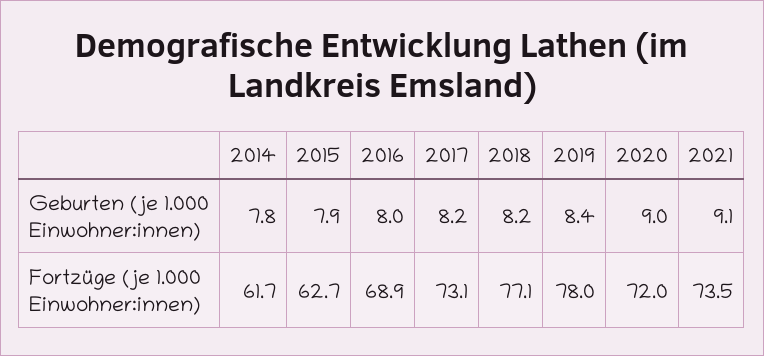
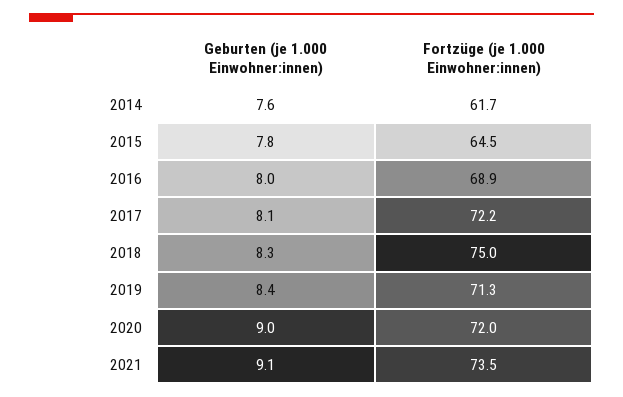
  {
    "2014": {
-     "Geburten (je 1.000 Einwohner:innen)": 7.8,
+     "Geburten (je 1.000 Einwohner:innen)": 7.6,
      "Fortzüge (je 1.000 Einwohner:innen)": 61.7
    },
    "2015": {
-     "Geburten (je 1.000 Einwohner:innen)": 7.9,
+     "Geburten (je 1.000 Einwohner:innen)": 7.8,
-     "Fortzüge (je 1.000 Einwohner:innen)": 62.7
+     "Fortzüge (je 1.000 Einwohner:innen)": 64.5
    },
    "2016": {
      "Geburten (je 1.000 Einwohner:innen)": 8,
      "Fortzüge (je 1.000 Einwohner:innen)": 68.9
    },
    "2017": {
-     "Geburten (je 1.000 Einwohner:innen)": 8.2,
+     "Geburten (je 1.000 Einwohner:innen)": 8.1,
-     "Fortzüge (je 1.000 Einwohner:innen)": 73.1
+     "Fortzüge (je 1.000 Einwohner:innen)": 72.2
    },
    "2018": {
-     "Geburten (je 1.000 Einwohner:innen)": 8.2,
+     "Geburten (je 1.000 Einwohner:innen)": 8.3,
-     "Fortzüge (je 1.000 Einwohner:innen)": 77.1
+     "Fortzüge (je 1.000 Einwohner:innen)": 75
    },
    "2019": {
      "Geburten (je 1.000 Einwohner:innen)": 8.4,
-     "Fortzüge (je 1.000 Einwohner:innen)": 78
+     "Fortzüge (je 1.000 Einwohner:innen)": 71.3
    },
    "2020": {
      "Geburten (je 1.000 Einwohner:innen)": 9,
      "Fortzüge (je 1.000 Einwohner:innen)": 72
    },
    "2021": {
      "Geburten (je 1.000 Einwohner:innen)": 9.1,
      "Fortzüge (je 1.000 Einwohner:innen)": 73.5
    }
  }

